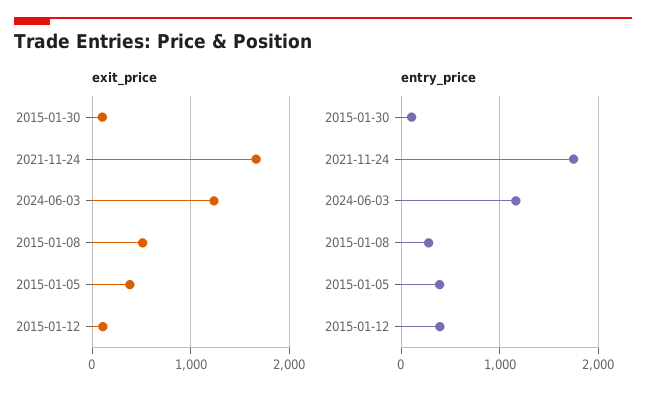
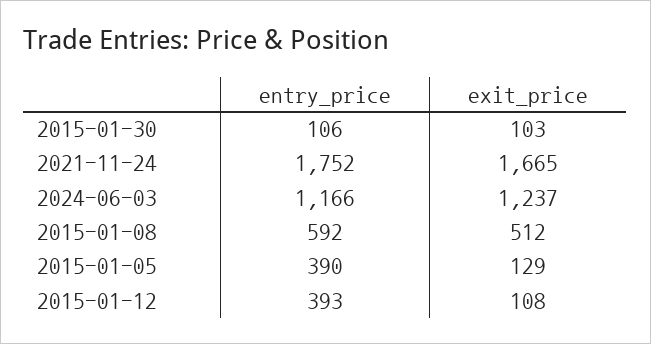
  {
    "exit_price": {
      "2015-01-30": 103,
      "2021-11-24": 1665,
      "2024-06-03": 1237,
      "2015-01-08": 512,
-     "2015-01-05": 400,
+     "2015-01-05": 129,
      "2015-01-12": 108
    },
    "entry_price": {
      "2015-01-30": 106,
      "2021-11-24": 1752,
      "2024-06-03": 1166,
-     "2015-01-08": 300,
+     "2015-01-08": 592,
      "2015-01-05": 390,
      "2015-01-12": 393
    }
  }

